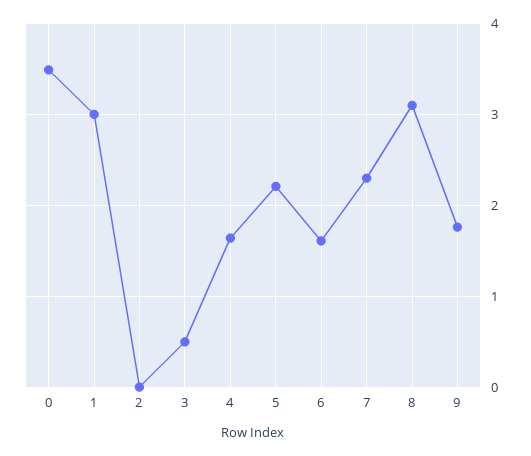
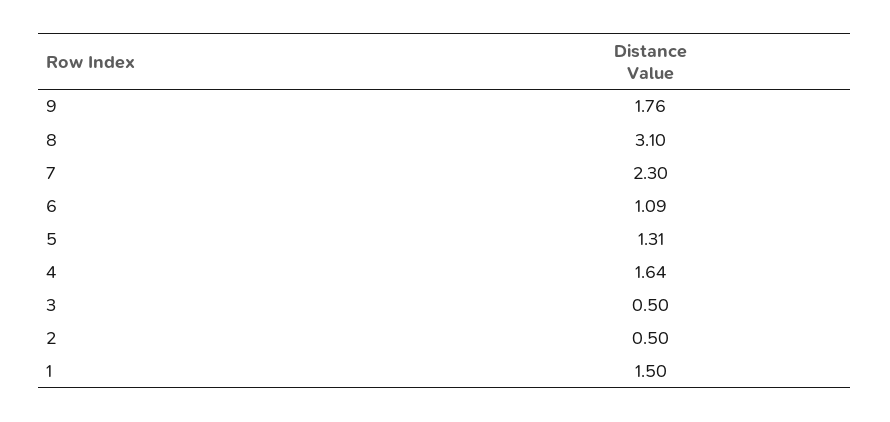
  {
-   "0": 3.5,
-   "1": 3,
+   "1": 1.5,
-   "2": 0,
+   "2": 0.5,
    "3": 0.5,
    "4": 1.64,
-   "5": 2.2,
+   "5": 1.31,
-   "6": 1.6,
+   "6": 1.09,
    "7": 2.3,
    "8": 3.1,
    "9": 1.76
  }

